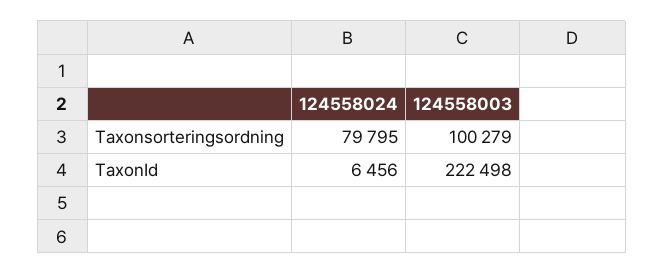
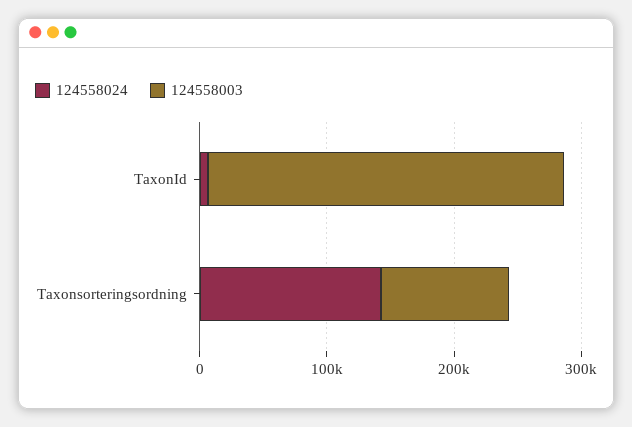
  {
    "124558024": {
-     "Taxonsorteringsordning": 79795,
+     "Taxonsorteringsordning": 140000,
      "TaxonId": 6456
    },
    "124558003": {
      "Taxonsorteringsordning": 100279,
-     "TaxonId": 222498
+     "TaxonId": 280000
    }
  }

